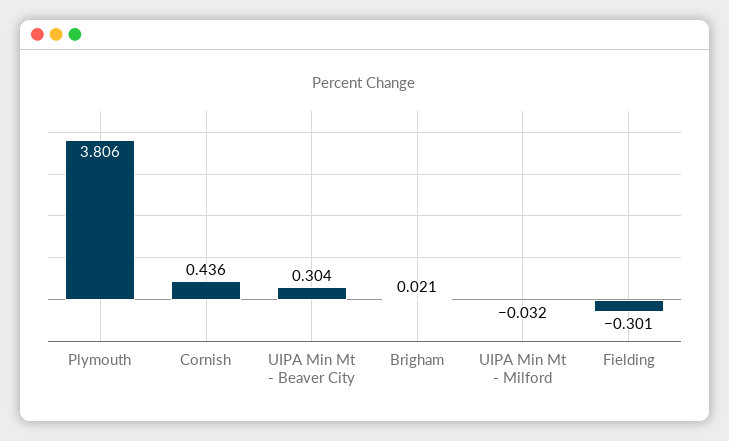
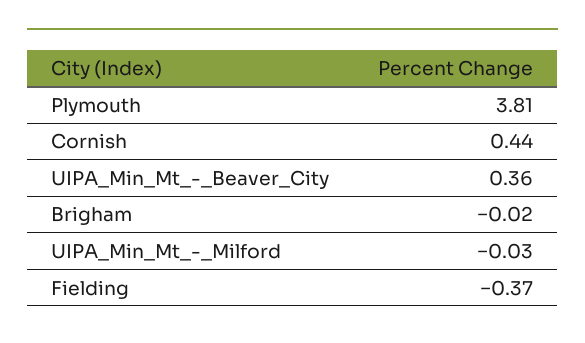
  {
    "Plymouth": 3.806,
    "Cornish": 0.436,
-   "UIPA Min Mt - Beaver City": 0.304,
+   "UIPA Min Mt - Beaver City": 0.36,
-   "Brigham": 0.021,
+   "Brigham": -0.02,
    "UIPA Min Mt - Milford": -0.032,
-   "Fielding": -0.301
+   "Fielding": -0.37
  }

